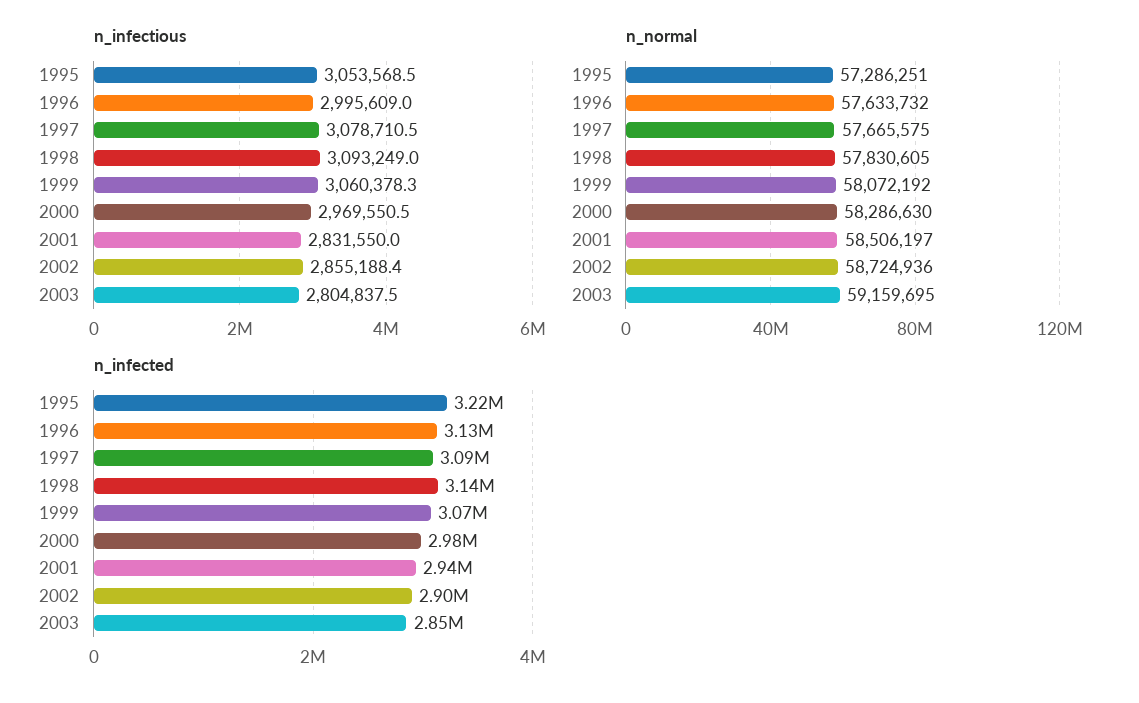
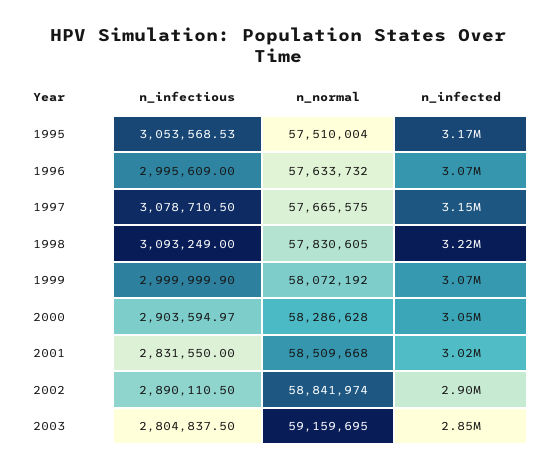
  {
    "n_infectious": {
      "1995": 3053568.53,
      "1996": 2995609,
      "1997": 3078710.5,
      "1998": 3093249,
-     "1999": 3060378.3,
+     "1999": 2999999.9,
-     "2000": 2969550.5,
+     "2000": 2903594.97,
      "2001": 2831550,
-     "2002": 2855188.4,
+     "2002": 2890110.5,
      "2003": 2804837.5
    },
    "n_normal": {
-     "1995": 57286251,
+     "1995": 57510004,
      "1996": 57633732,
      "1997": 57665575,
      "1998": 57830605,
      "1999": 58072192,
-     "2000": 58286630,
+     "2000": 58286628,
-     "2001": 58506197,
+     "2001": 58509668,
-     "2002": 58724936,
+     "2002": 58841974,
      "2003": 59159695
    },
    "n_infected": {
-     "1995": 3220000,
+     "1995": 3170000,
-     "1996": 3130000,
+     "1996": 3070000,
-     "1997": 3090000,
+     "1997": 3150000,
-     "1998": 3140000,
+     "1998": 3220000,
      "1999": 3070000,
-     "2000": 2980000,
+     "2000": 3050000,
-     "2001": 2940000,
+     "2001": 3020000,
      "2002": 2900000,
      "2003": 2850000
    }
  }

